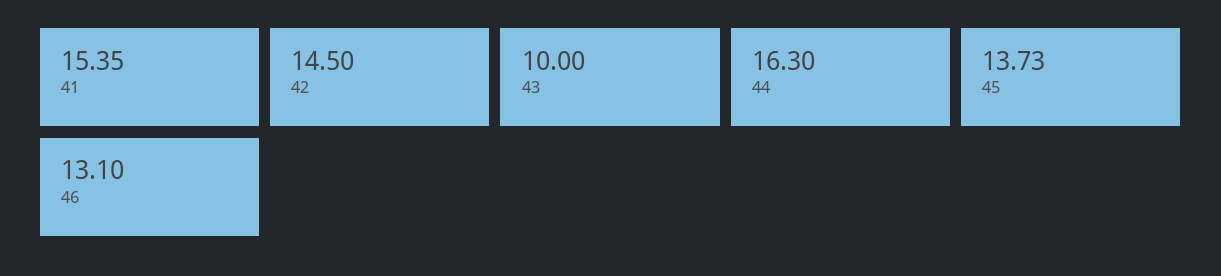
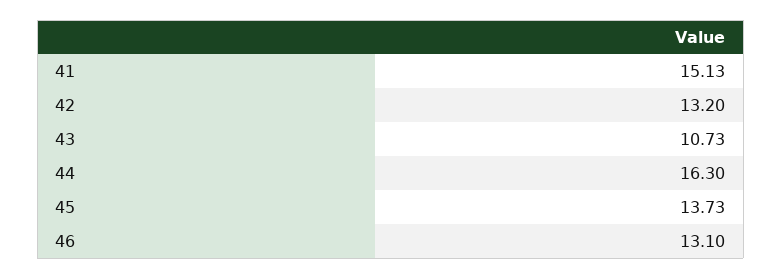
  {
-   "41": 15.35,
+   "41": 15.13,
-   "42": 14.5,
+   "42": 13.2,
-   "43": 10,
+   "43": 10.73,
    "44": 16.3,
    "45": 13.73,
    "46": 13.1
  }

